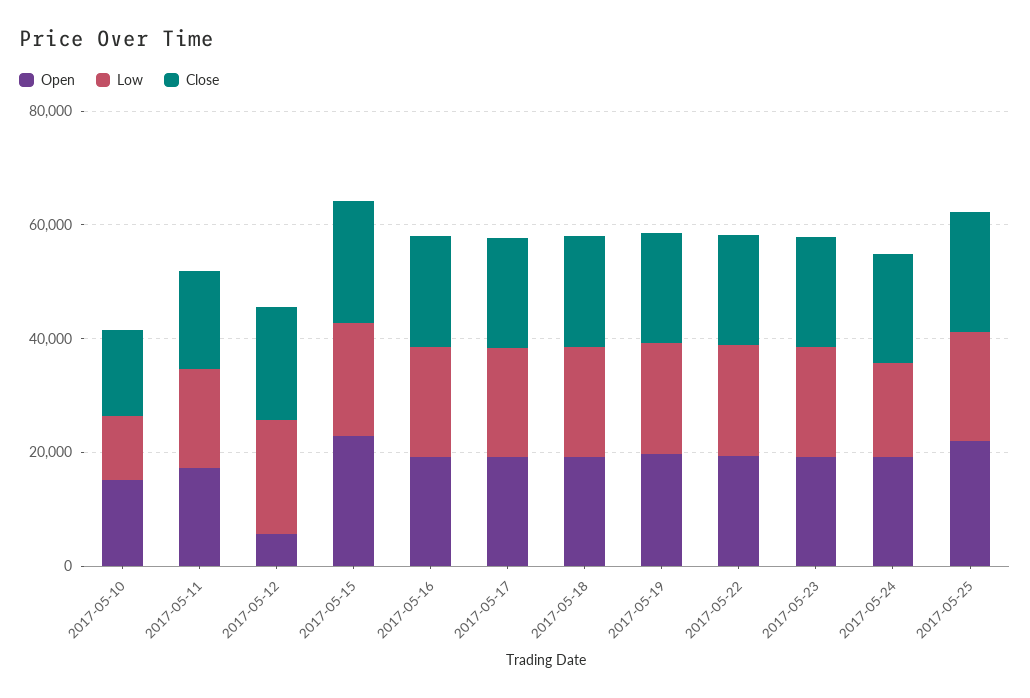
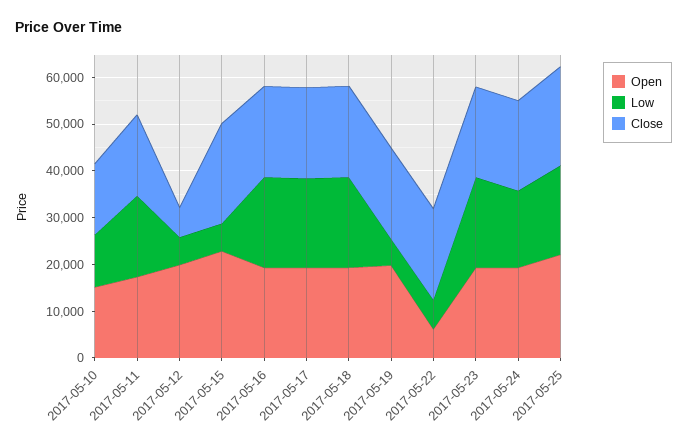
  {
    "Open": {
      "2017-05-10": 16000,
      "2017-05-11": 18000,
-     "2017-05-12": 5000,
+     "2017-05-12": 20000,
      "2017-05-15": 22000,
      "2017-05-16": 20000,
      "2017-05-17": 20000,
      "2017-05-18": 20000,
      "2017-05-19": 20000,
-     "2017-05-22": 20000,
+     "2017-05-22": 6000,
      "2017-05-23": 20000,
      "2017-05-24": 20000,
      "2017-05-25": 22000
    },
    "Low": {
      "2017-05-10": 12000,
      "2017-05-11": 18000,
-     "2017-05-12": 20000,
+     "2017-05-12": 6000,
-     "2017-05-15": 20000,
+     "2017-05-15": 6000,
      "2017-05-16": 20000,
      "2017-05-17": 20000,
      "2017-05-18": 20000,
-     "2017-05-19": 20000,
+     "2017-05-19": 6000,
-     "2017-05-22": 20000,
+     "2017-05-22": 6000,
      "2017-05-23": 20000,
      "2017-05-24": 16000,
      "2017-05-25": 20000
    },
    "Close": {
      "2017-05-10": 16000,
      "2017-05-11": 18000,
-     "2017-05-12": 20000,
+     "2017-05-12": 6000,
      "2017-05-15": 22000,
      "2017-05-16": 20000,
      "2017-05-17": 20000,
      "2017-05-18": 20000,
      "2017-05-19": 20000,
      "2017-05-22": 20000,
      "2017-05-23": 20000,
      "2017-05-24": 20000,
      "2017-05-25": 22000
    }
  }

